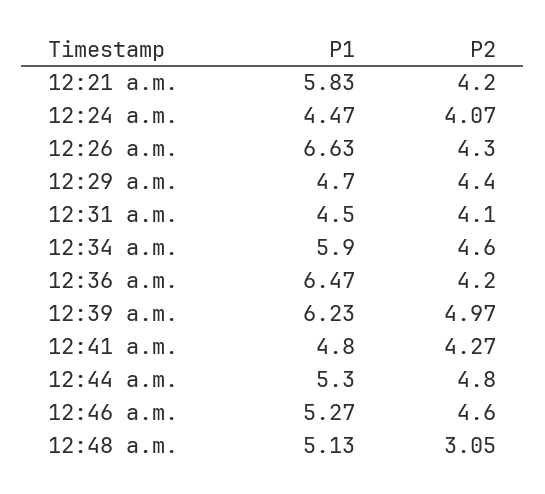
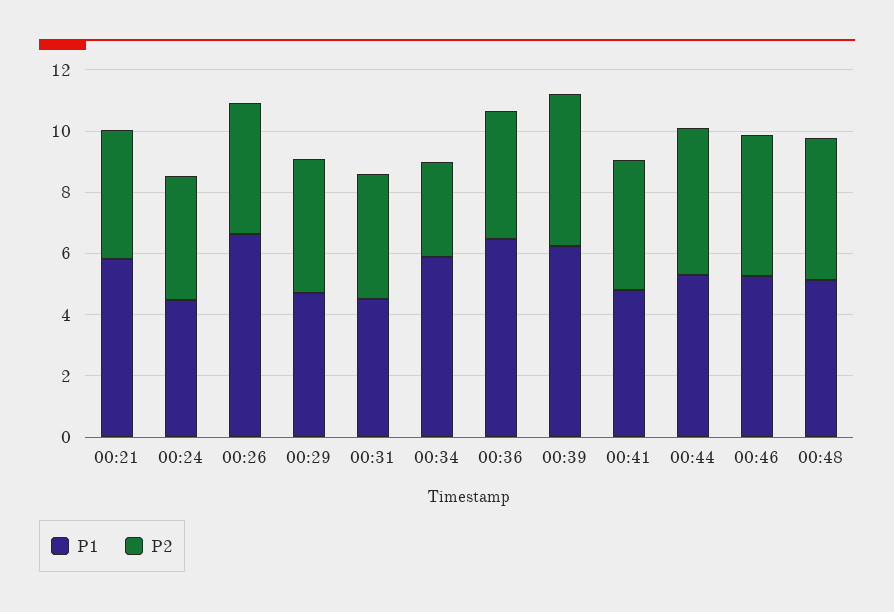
  {
    "P1": {
      "12:21 a.m.": 5.83,
      "12:24 a.m.": 4.47,
      "12:26 a.m.": 6.63,
      "12:29 a.m.": 4.7,
      "12:31 a.m.": 4.5,
      "12:34 a.m.": 5.9,
      "12:36 a.m.": 6.47,
      "12:39 a.m.": 6.23,
      "12:41 a.m.": 4.8,
      "12:44 a.m.": 5.3,
      "12:46 a.m.": 5.27,
      "12:48 a.m.": 5.13
    },
    "P2": {
      "12:21 a.m.": 4.2,
      "12:24 a.m.": 4.07,
      "12:26 a.m.": 4.3,
      "12:29 a.m.": 4.4,
      "12:31 a.m.": 4.1,
-     "12:34 a.m.": 4.6,
+     "12:34 a.m.": 3,
      "12:36 a.m.": 4.2,
      "12:39 a.m.": 4.97,
      "12:41 a.m.": 4.27,
      "12:44 a.m.": 4.8,
      "12:46 a.m.": 4.6,
-     "12:48 a.m.": 3.05
+     "12:48 a.m.": 4.5
    }
  }

